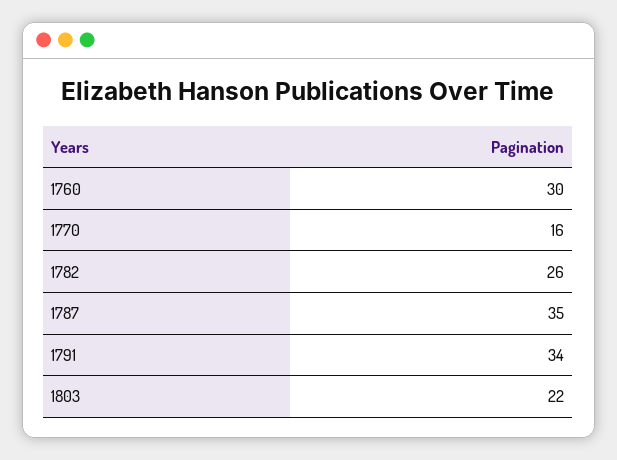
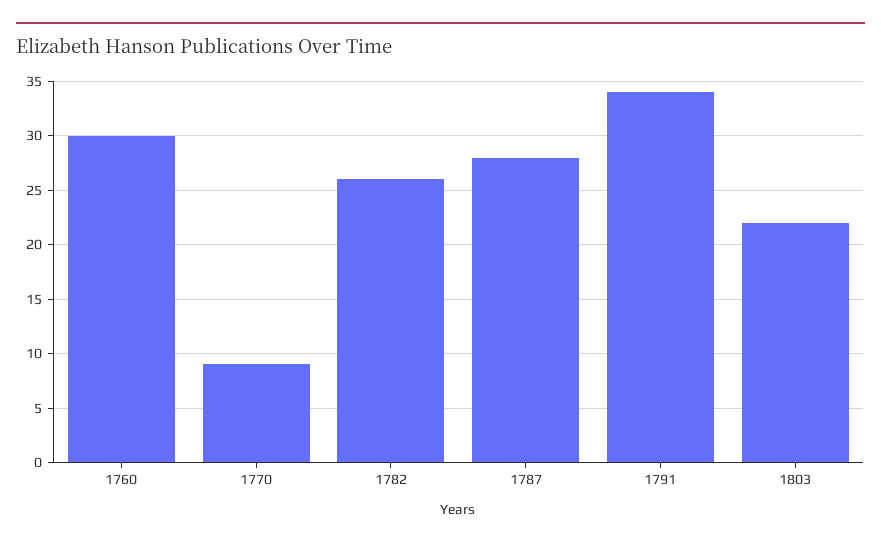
  {
    "1760": 30,
-   "1770": 16,
+   "1770": 9,
    "1782": 26,
-   "1787": 35,
+   "1787": 28,
    "1791": 34,
    "1803": 22
  }

